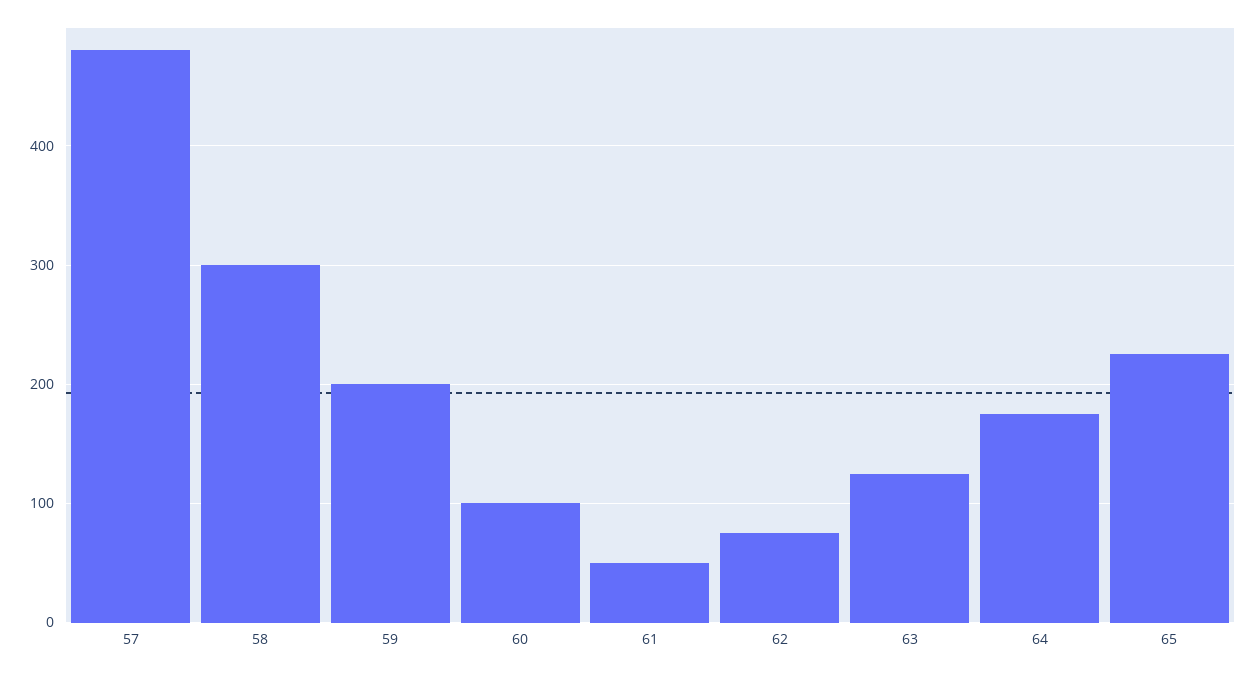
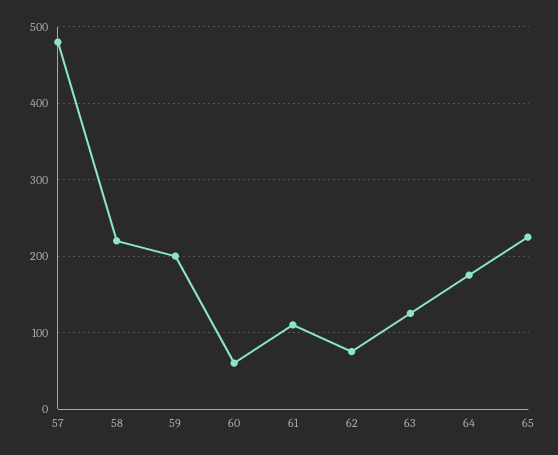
  {
    "57": 480,
-   "58": 300,
+   "58": 220,
    "59": 200,
-   "60": 100,
+   "60": 60,
-   "61": 50,
+   "61": 110,
    "62": 80,
    "63": 130,
    "64": 180,
    "65": 230
  }

